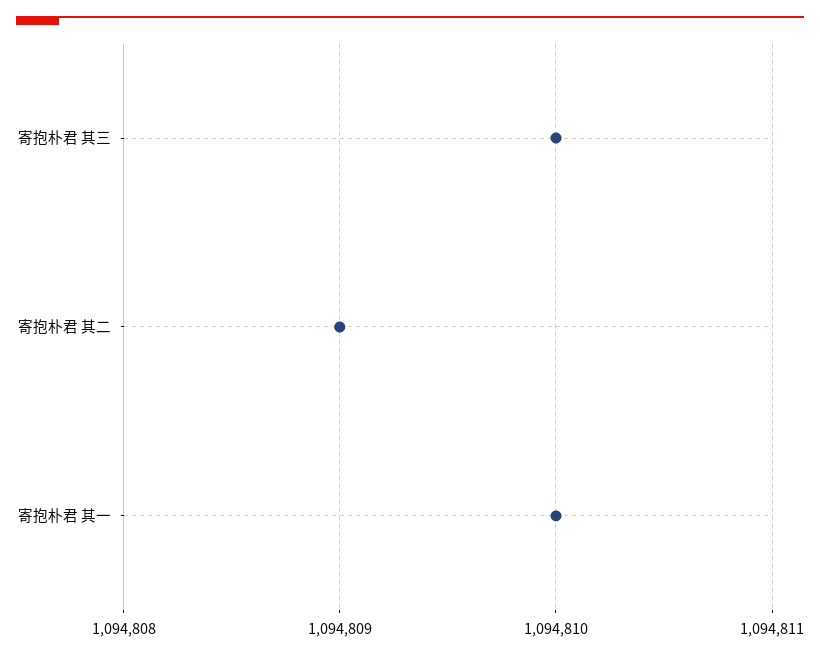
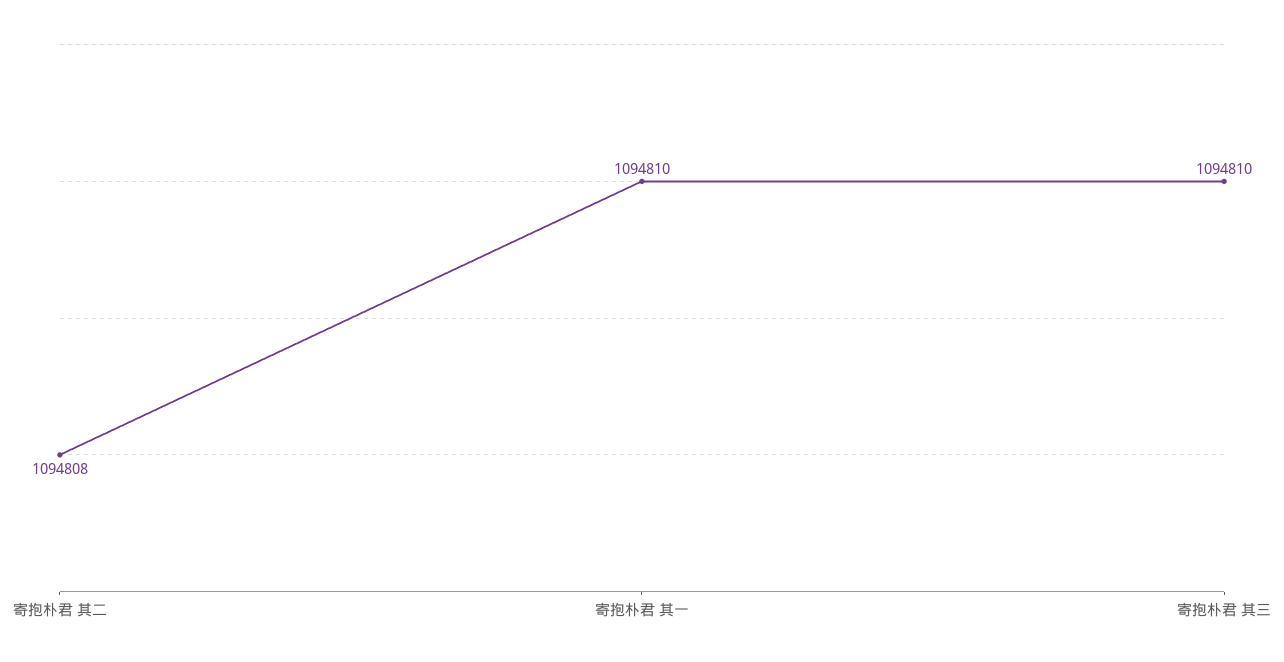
  {
    "寄抱朴君 其三": 1094810,
-   "寄抱朴君 其二": 1094809,
+   "寄抱朴君 其二": 1094808,
    "寄抱朴君 其一": 1094810
  }

